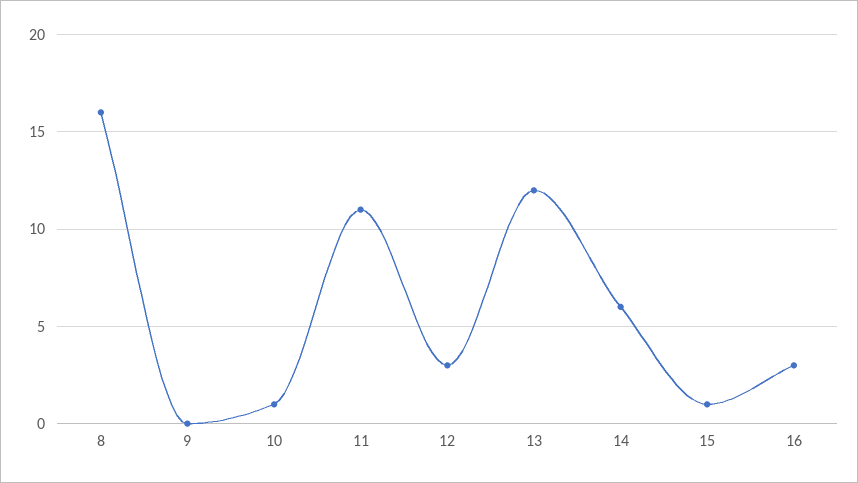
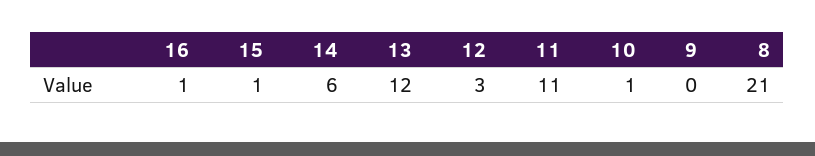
  {
-   "8": 16,
+   "8": 21,
    "9": 0,
    "10": 1,
    "11": 11,
    "12": 3,
    "13": 12,
    "14": 6,
    "15": 1,
-   "16": 3
+   "16": 1
  }

